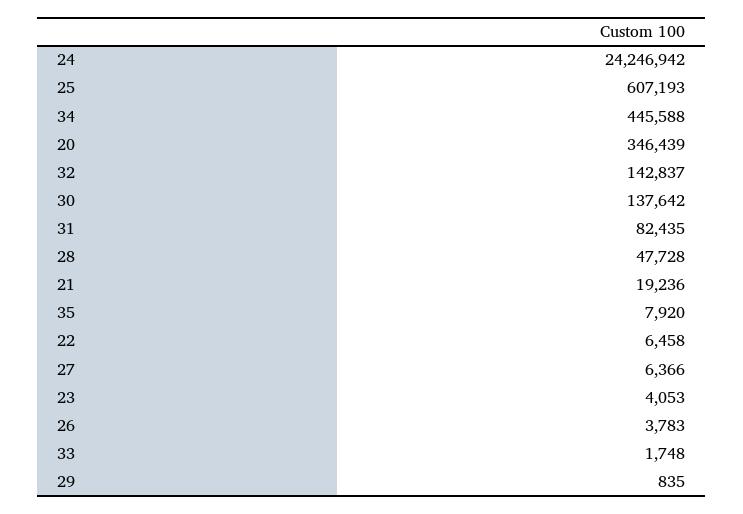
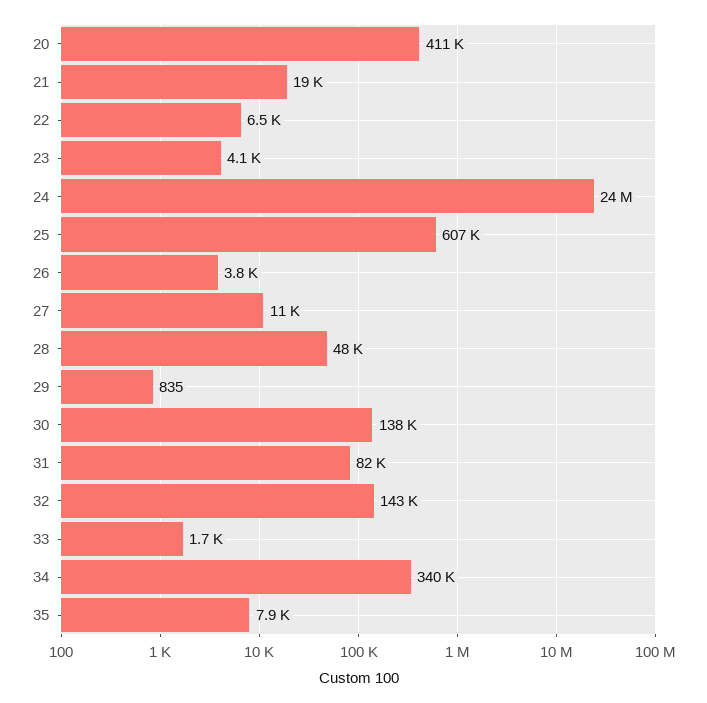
  {
    "24": 24246942,
    "25": 607193,
-   "34": 445588,
+   "34": 340000,
-   "20": 346439,
+   "20": 411000,
    "32": 142837,
    "30": 137642,
    "31": 82435,
    "28": 47728,
    "21": 19236,
    "35": 7920,
    "22": 6458,
-   "27": 6366,
+   "27": 11000,
    "23": 4053,
    "26": 3783,
    "33": 1748,
    "29": 835
  }

